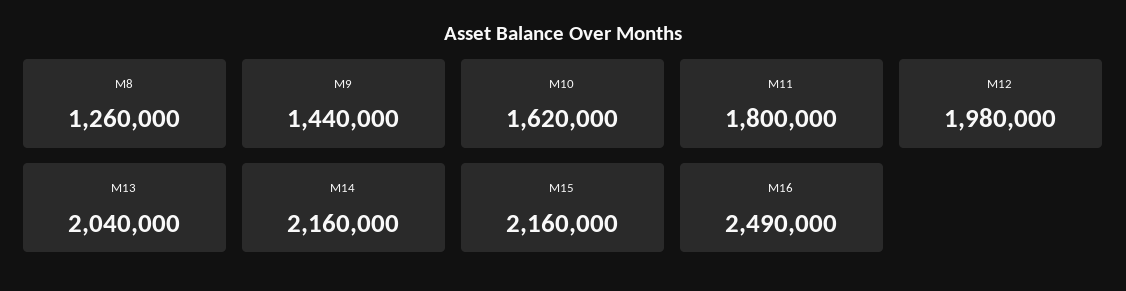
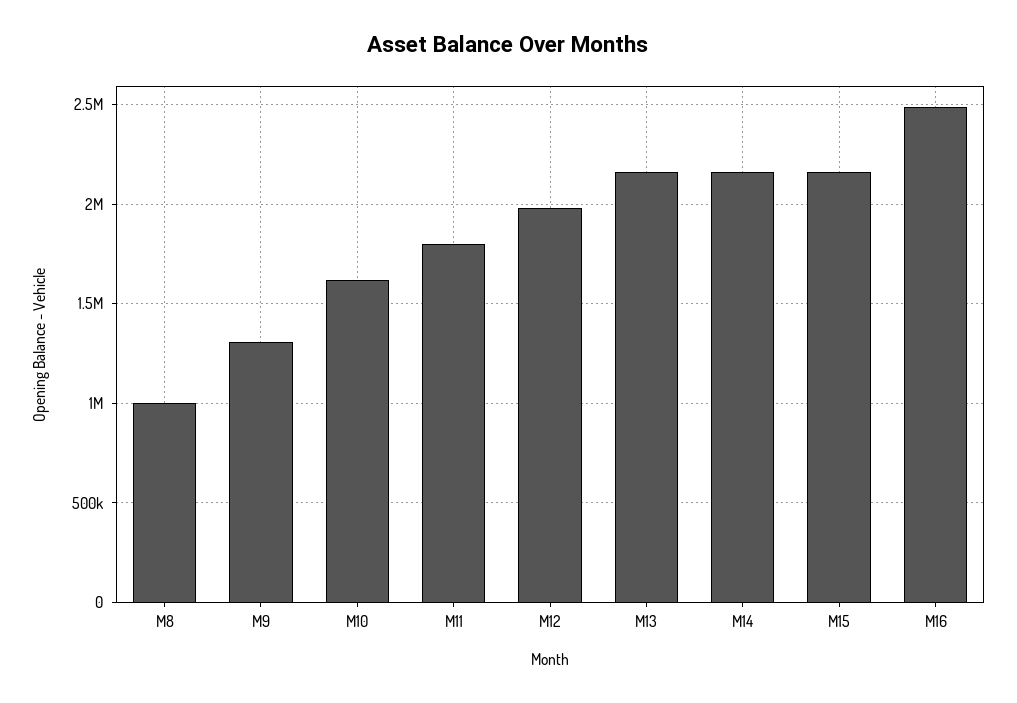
  {
-   "M8": 1260000,
+   "M8": 1000000,
-   "M9": 1440000,
+   "M9": 1300000,
    "M10": 1620000,
    "M11": 1800000,
    "M12": 1980000,
-   "M13": 2040000,
+   "M13": 2150000,
    "M14": 2160000,
    "M15": 2160000,
    "M16": 2490000
  }

